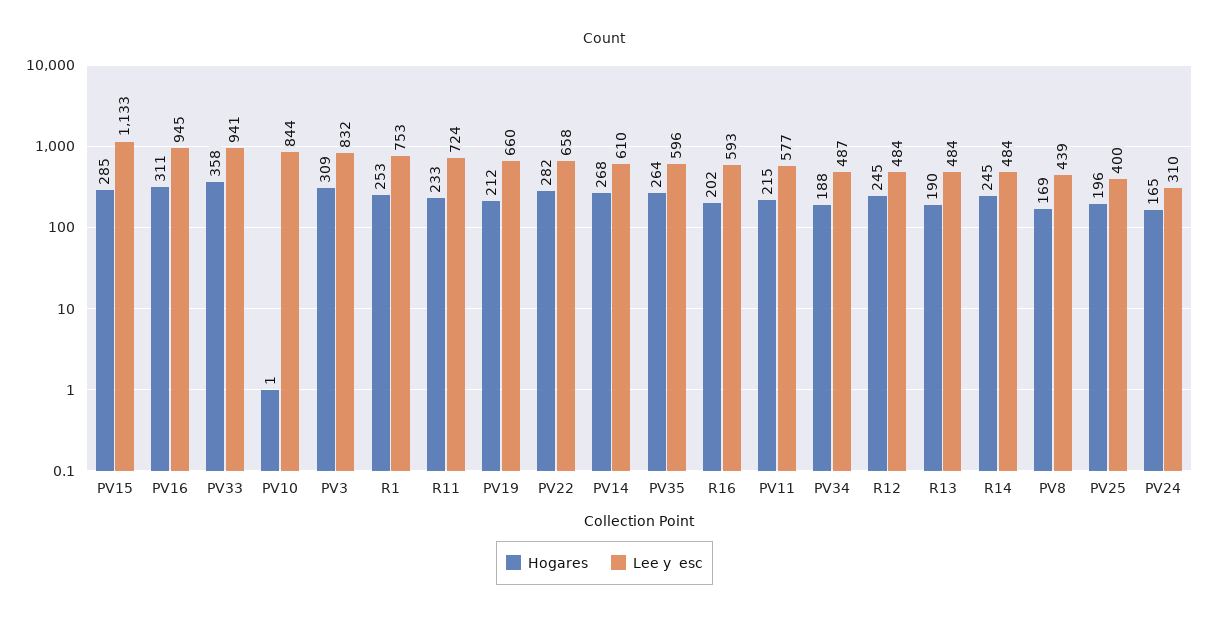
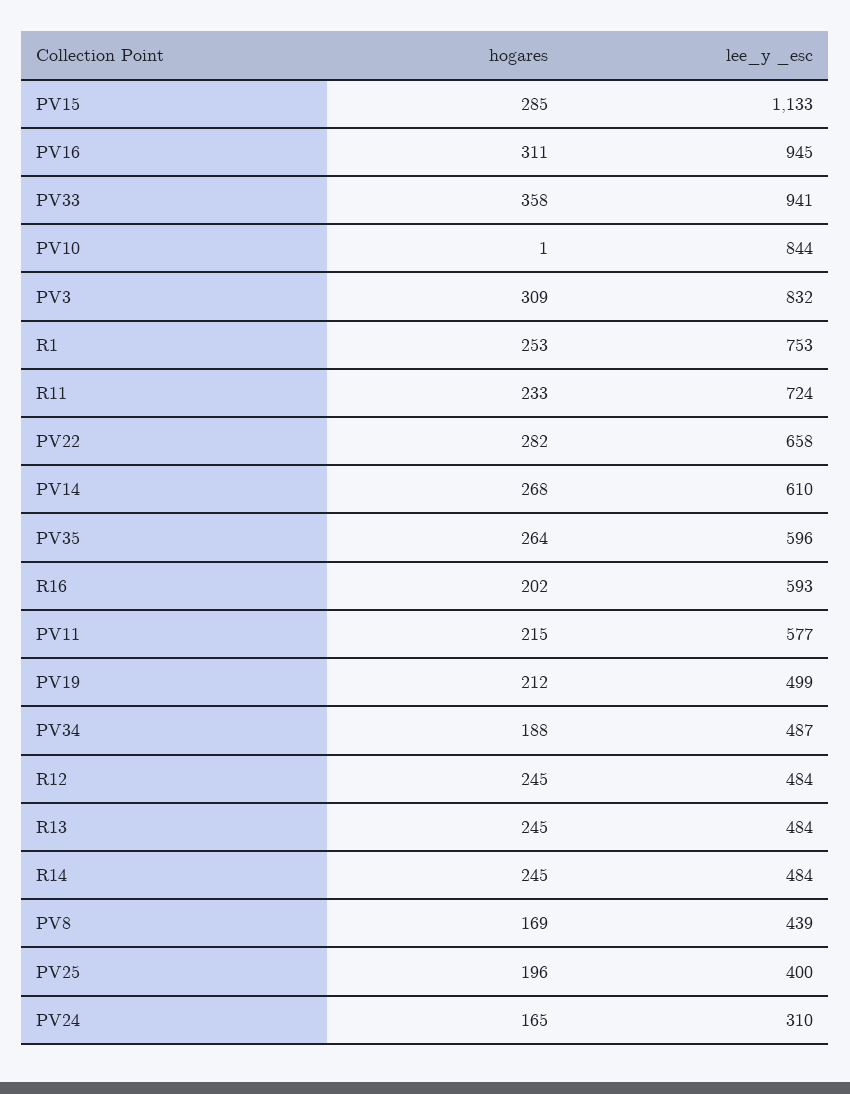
  {
    "Hogares": {
      "PV15": 285,
      "PV16": 311,
      "PV33": 358,
      "PV10": 1,
      "PV3": 309,
      "R1": 253,
      "R11": 233,
      "PV19": 212,
      "PV22": 282,
      "PV14": 268,
      "PV35": 264,
      "R16": 202,
      "PV11": 215,
      "PV34": 188,
      "R12": 245,
-     "R13": 190,
+     "R13": 245,
      "R14": 245,
      "PV8": 169,
      "PV25": 196,
      "PV24": 165
    },
    "Lee y  esc": {
      "PV15": 1133,
      "PV16": 945,
      "PV33": 941,
      "PV10": 844,
      "PV3": 832,
      "R1": 753,
      "R11": 724,
-     "PV19": 660,
+     "PV19": 499,
      "PV22": 658,
      "PV14": 610,
      "PV35": 596,
      "R16": 593,
      "PV11": 577,
      "PV34": 487,
      "R12": 484,
      "R13": 484,
      "R14": 484,
      "PV8": 439,
      "PV25": 400,
      "PV24": 310
    }
  }

